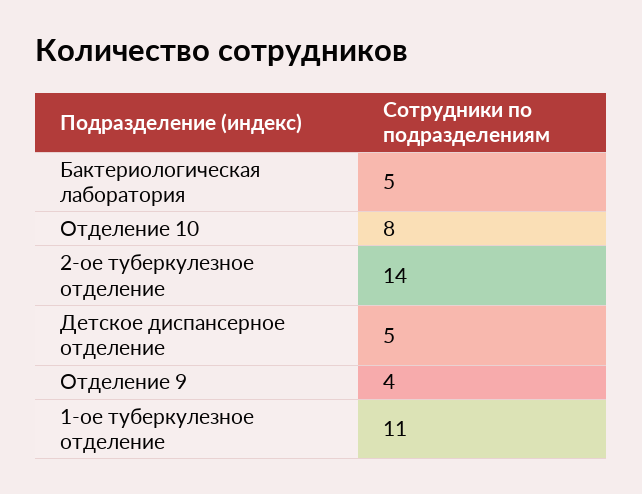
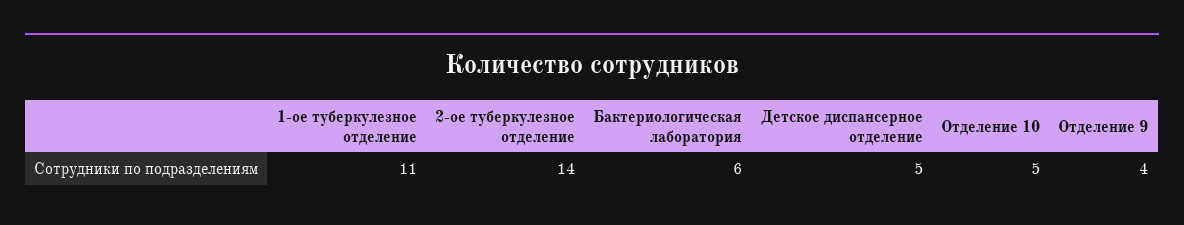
  {
-   "Бактериологическая лаборатория": 5,
+   "Бактериологическая лаборатория": 6,
-   "Отделение 10": 8,
+   "Отделение 10": 5,
    "2-ое туберкулезное отделение": 14,
    "Детское диспансерное отделение": 5,
    "Отделение 9": 4,
    "1-ое туберкулезное отделение": 11
  }

